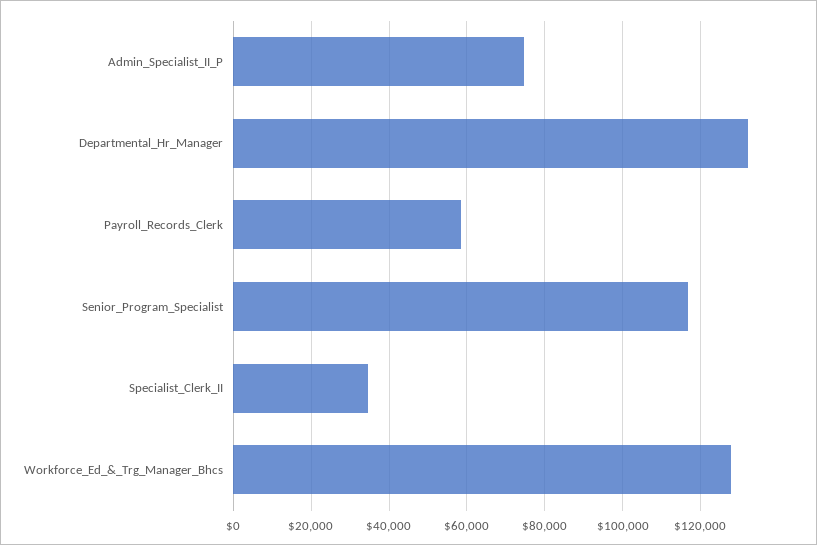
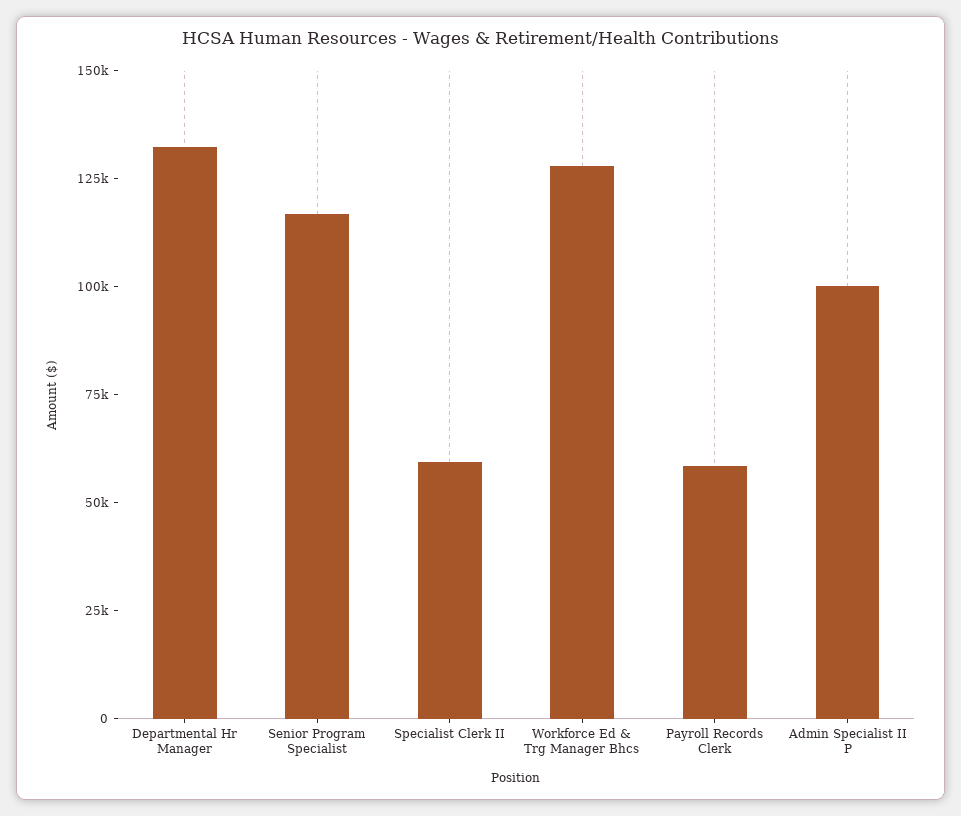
  {
-   "Admin_Specialist_II_P": 74000,
+   "Admin_Specialist_II_P": 100000,
    "Departmental_Hr_Manager": 132000,
    "Payroll_Records_Clerk": 58000,
    "Senior_Program_Specialist": 116000,
-   "Specialist_Clerk_II": 34000,
+   "Specialist_Clerk_II": 60000,
    "Workforce_Ed_&_Trg_Manager_Bhcs": 128000
  }

